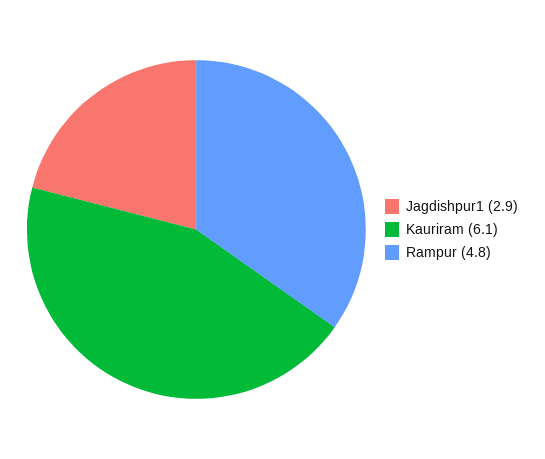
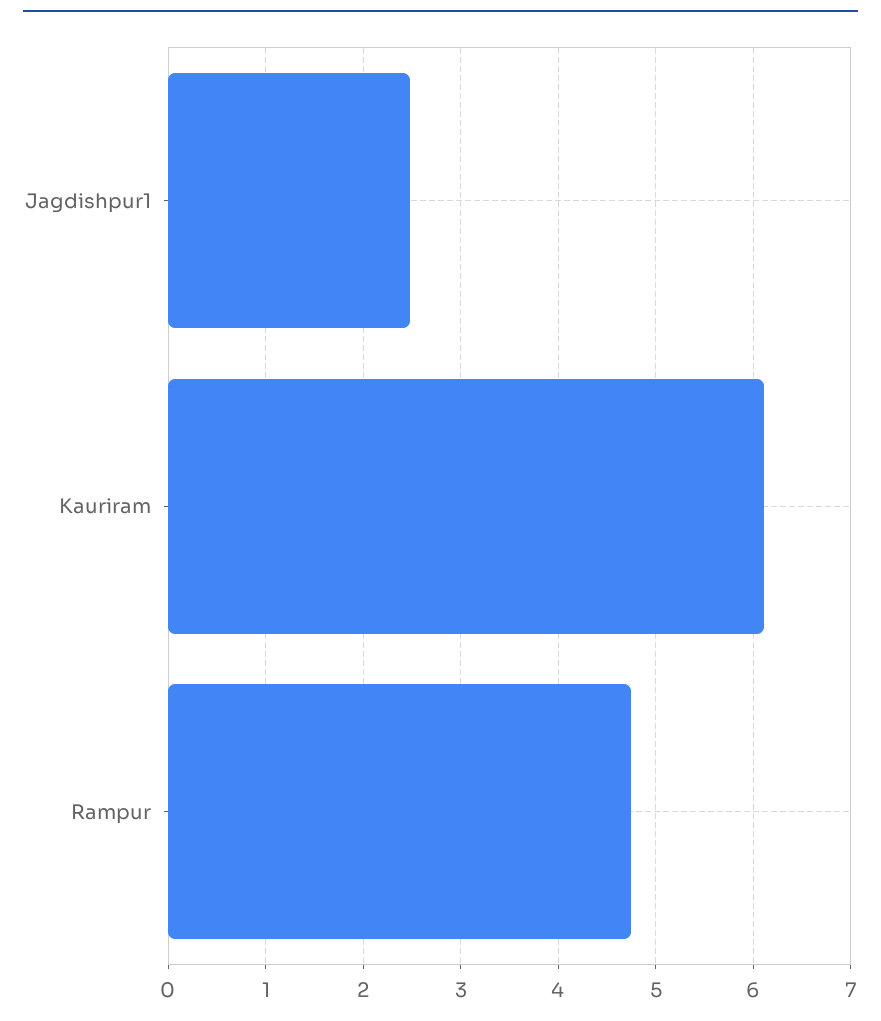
  {
-   "Jagdishpur1": 2.9,
+   "Jagdishpur1": 2.5,
    "Kauriram": 6.1,
    "Rampur": 4.8
  }

